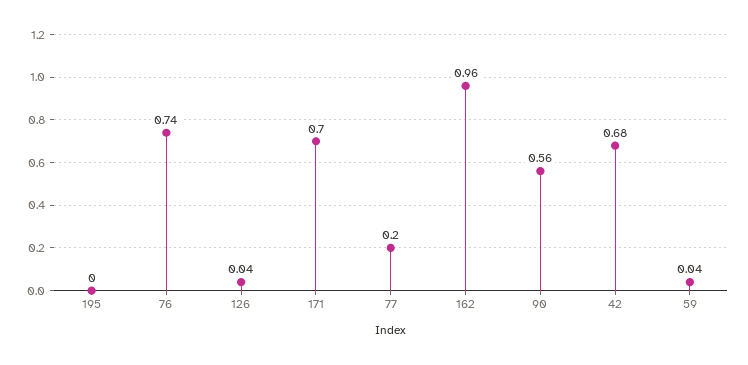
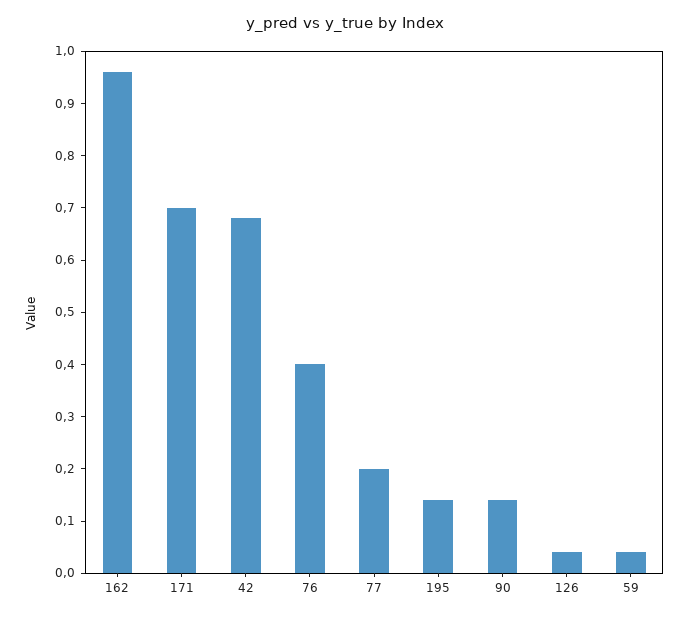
  {
-   "195": 0,
+   "195": 0.15,
-   "76": 0.74,
+   "76": 0.4,
    "126": 0.04,
    "171": 0.7,
    "77": 0.2,
    "162": 0.96,
-   "90": 0.56,
+   "90": 0.15,
    "42": 0.68,
    "59": 0.04
  }

